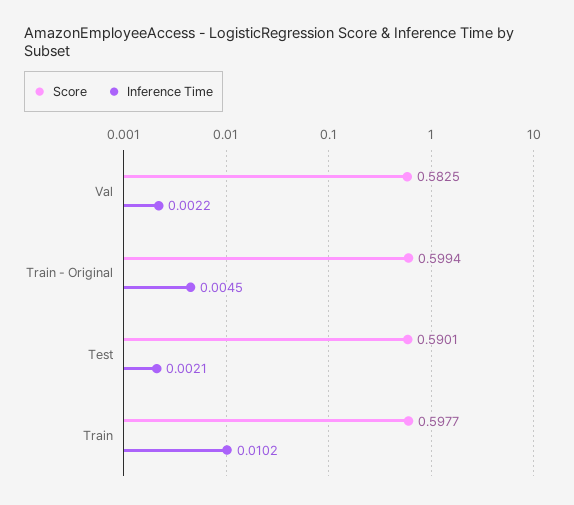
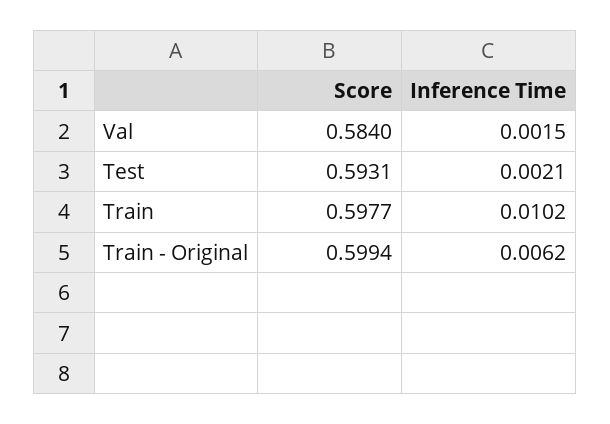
  {
    "Score": {
-     "Val": 0.5825,
+     "Val": 0.584,
      "Train - Original": 0.5994,
-     "Test": 0.5901,
+     "Test": 0.5931,
      "Train": 0.5977
    },
    "Inference Time": {
-     "Val": 0.0022,
+     "Val": 0.0015,
-     "Train - Original": 0.0045,
+     "Train - Original": 0.0062,
      "Test": 0.0021,
      "Train": 0.0102
    }
  }

